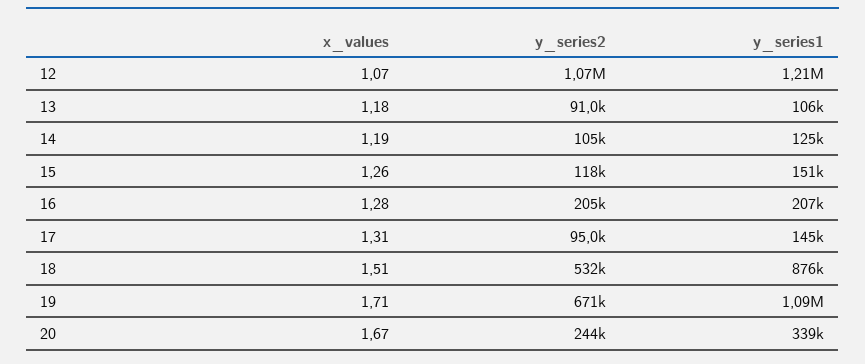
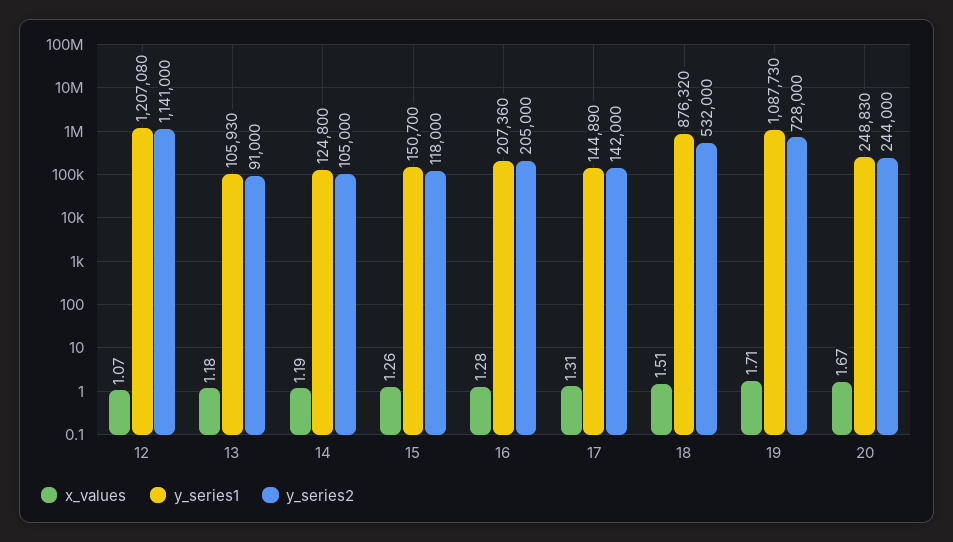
  {
    "x_values": {
      "12": 1.07,
      "13": 1.18,
      "14": 1.19,
      "15": 1.26,
      "16": 1.28,
      "17": 1.31,
      "18": 1.51,
      "19": 1.71,
      "20": 1.67
    },
    "y_series2": {
-     "12": 1070000,
+     "12": 1141000,
      "13": 91000,
      "14": 105000,
      "15": 118000,
      "16": 205000,
-     "17": 95000,
+     "17": 142000,
      "18": 532000,
-     "19": 671000,
+     "19": 728000,
      "20": 244000
    },
    "y_series1": {
      "12": 1207080,
      "13": 105930,
      "14": 124800,
      "15": 150700,
      "16": 207360,
      "17": 144890,
      "18": 876320,
      "19": 1087730,
-     "20": 339000
+     "20": 248830
    }
  }

